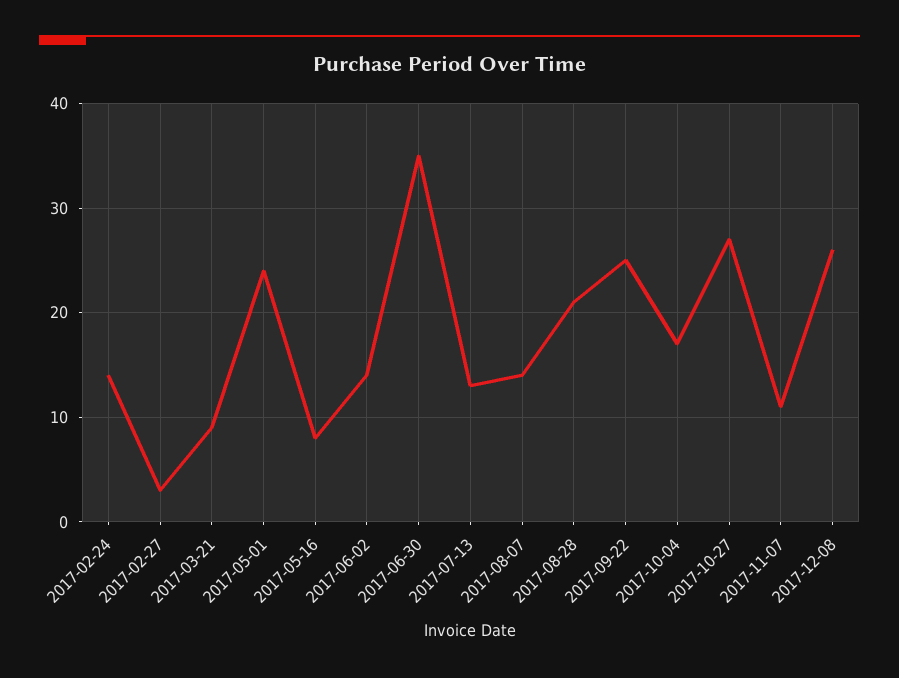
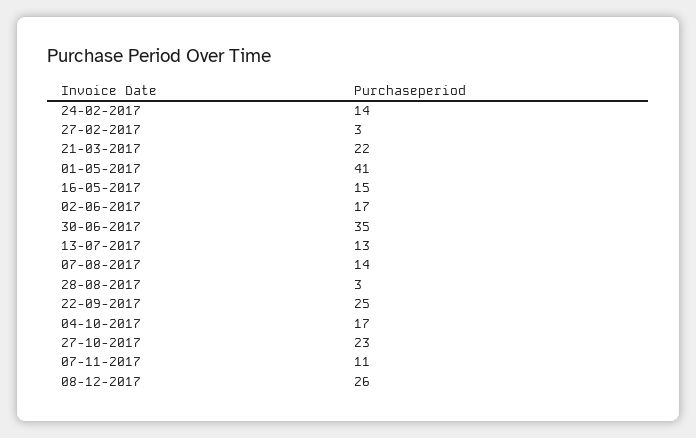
  {
    "2017-02-24": 14,
    "2017-02-27": 3,
-   "2017-03-21": 9,
+   "2017-03-21": 22,
-   "2017-05-01": 24,
+   "2017-05-01": 41,
-   "2017-05-16": 8,
+   "2017-05-16": 15,
-   "2017-06-02": 14,
+   "2017-06-02": 17,
    "2017-06-30": 35,
    "2017-07-13": 13,
    "2017-08-07": 14,
-   "2017-08-28": 21,
+   "2017-08-28": 3,
    "2017-09-22": 25,
    "2017-10-04": 17,
-   "2017-10-27": 27,
+   "2017-10-27": 23,
    "2017-11-07": 11,
    "2017-12-08": 26
  }

